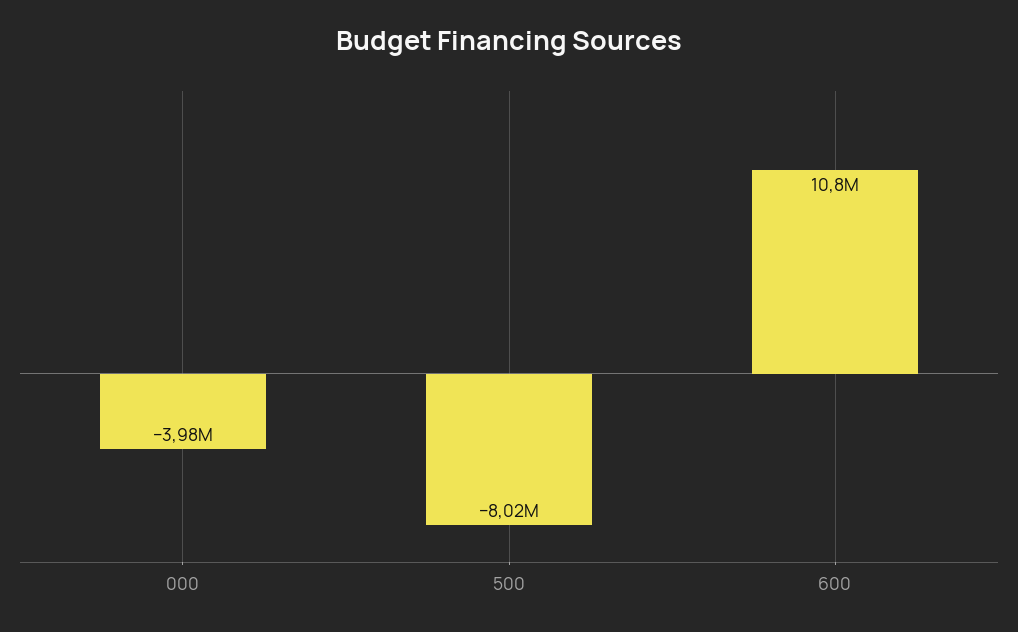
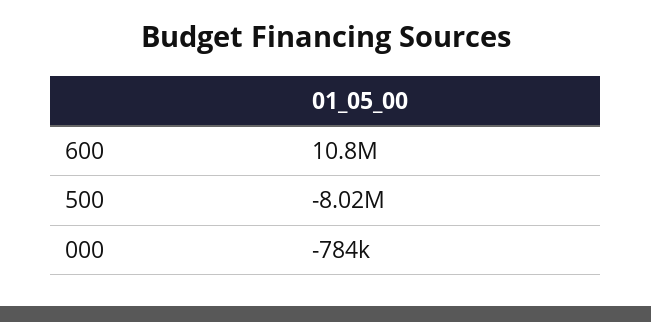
  {
-   "000": -3980000,
+   "000": -784000,
    "500": -8020000,
    "600": 10800000
  }

